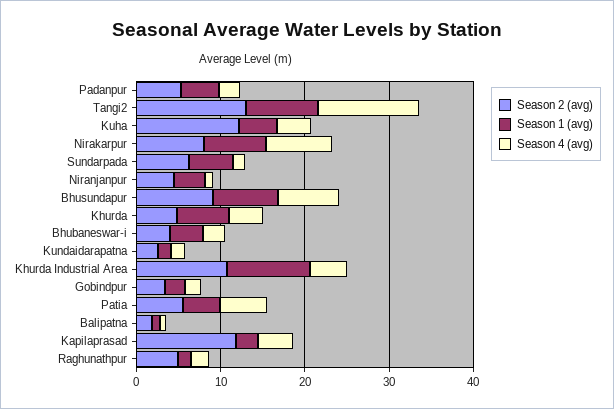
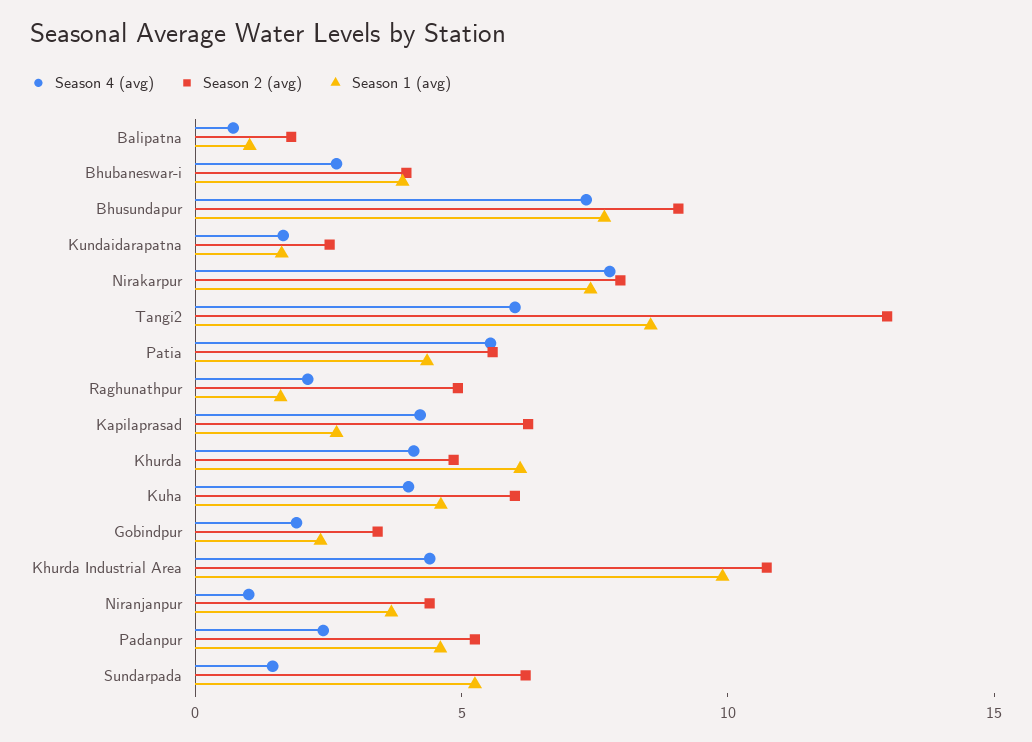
  {
    "Season 2 (avg)": {
      "Padanpur": 5,
      "Tangi2": 13,
-     "Kuha": 12,
+     "Kuha": 6,
      "Nirakarpur": 8,
      "Sundarpada": 6,
      "Niranjanpur": 4,
      "Bhusundapur": 9,
      "Khurda": 5,
      "Bhubaneswar-i": 4,
      "Kundaidarapatna": 3,
      "Khurda Industrial Area": 11,
      "Gobindpur": 3,
      "Patia": 6,
      "Balipatna": 2,
-     "Kapilaprasad": 12,
+     "Kapilaprasad": 6,
      "Raghunathpur": 5
    },
    "Season 1 (avg)": {
      "Padanpur": 5,
      "Tangi2": 9,
      "Kuha": 5,
      "Nirakarpur": 7,
      "Sundarpada": 5,
      "Niranjanpur": 4,
      "Bhusundapur": 8,
      "Khurda": 6,
      "Bhubaneswar-i": 4,
      "Kundaidarapatna": 2,
      "Khurda Industrial Area": 10,
      "Gobindpur": 2,
      "Patia": 4,
      "Balipatna": 1,
      "Kapilaprasad": 3,
      "Raghunathpur": 2
    },
    "Season 4 (avg)": {
      "Padanpur": 2,
-     "Tangi2": 12,
+     "Tangi2": 6,
      "Kuha": 4,
      "Nirakarpur": 8,
      "Sundarpada": 1,
      "Niranjanpur": 1,
      "Bhusundapur": 7,
      "Khurda": 4,
      "Bhubaneswar-i": 3,
      "Kundaidarapatna": 2,
      "Khurda Industrial Area": 4,
      "Gobindpur": 2,
      "Patia": 6,
      "Balipatna": 1,
      "Kapilaprasad": 4,
      "Raghunathpur": 2
    }
  }

